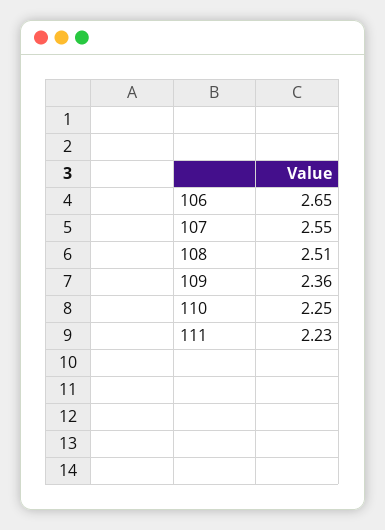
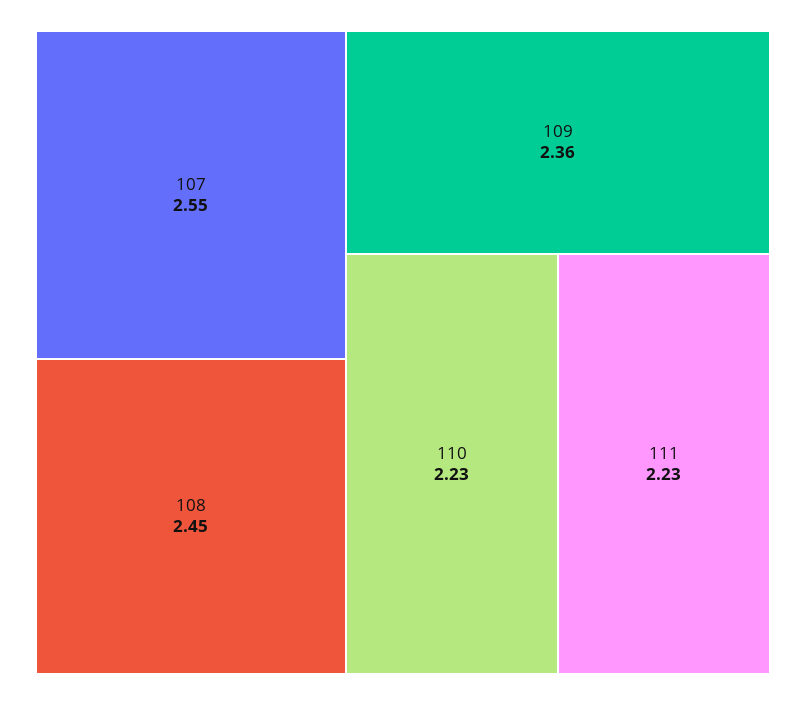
  {
-   "106": 2.65,
    "107": 2.55,
-   "108": 2.51,
+   "108": 2.45,
    "109": 2.36,
-   "110": 2.25,
+   "110": 2.23,
    "111": 2.23
  }

